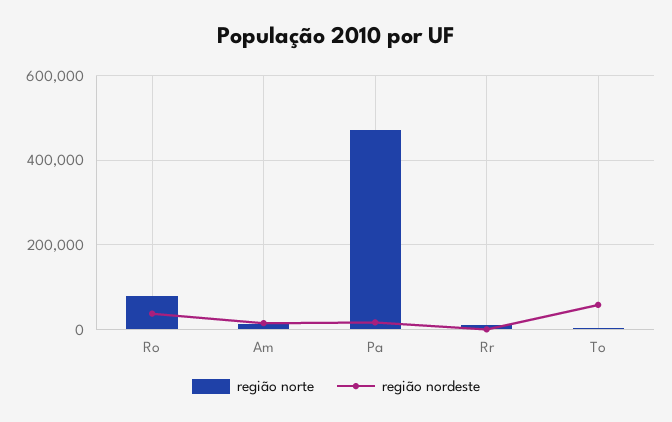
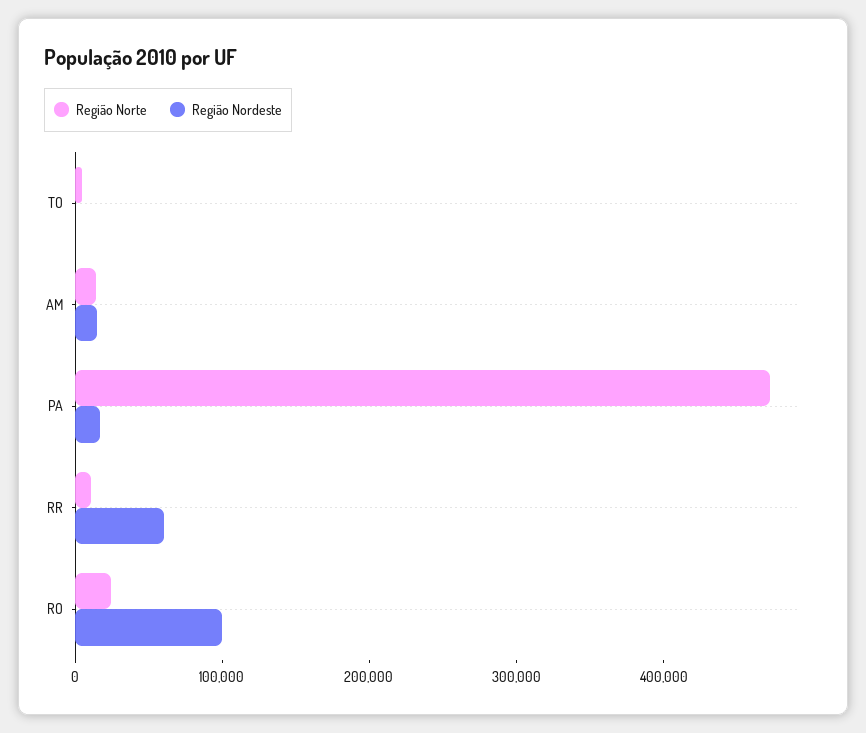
  {
    "região norte": {
-     "Ro": 80000,
+     "Ro": 20000,
      "Am": 20000,
      "Pa": 480000,
      "Rr": 20000,
      "To": 0
    },
    "região nordeste": {
-     "Ro": 40000,
+     "Ro": 100000,
      "Am": 20000,
      "Pa": 20000,
-     "Rr": 0,
+     "Rr": 60000,
-     "To": 60000
+     "To": 0
    }
  }

